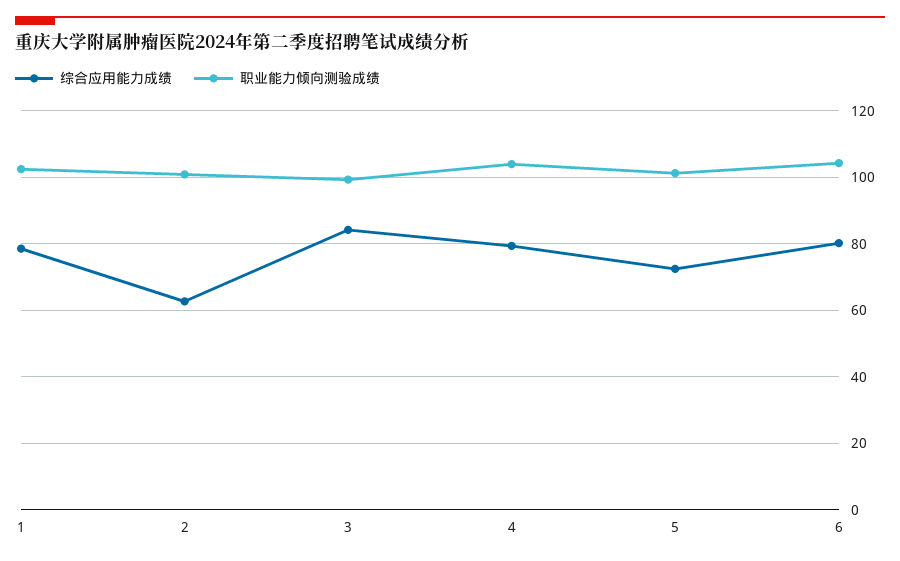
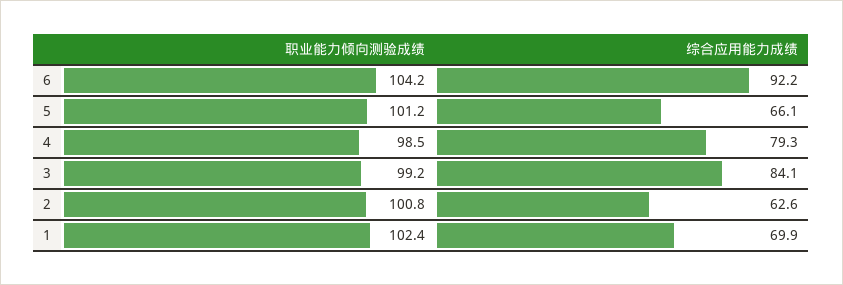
  {
    "综合应用能力成绩": {
-     "1": 78,
+     "1": 69.9,
      "2": 62.6,
      "3": 84.1,
      "4": 79.3,
-     "5": 72,
+     "5": 66.1,
-     "6": 80
+     "6": 92.2
    },
    "职业能力倾向测验成绩": {
      "1": 102.4,
      "2": 100.8,
      "3": 99.2,
-     "4": 104,
+     "4": 98.5,
      "5": 101.2,
      "6": 104.2
    }
  }

